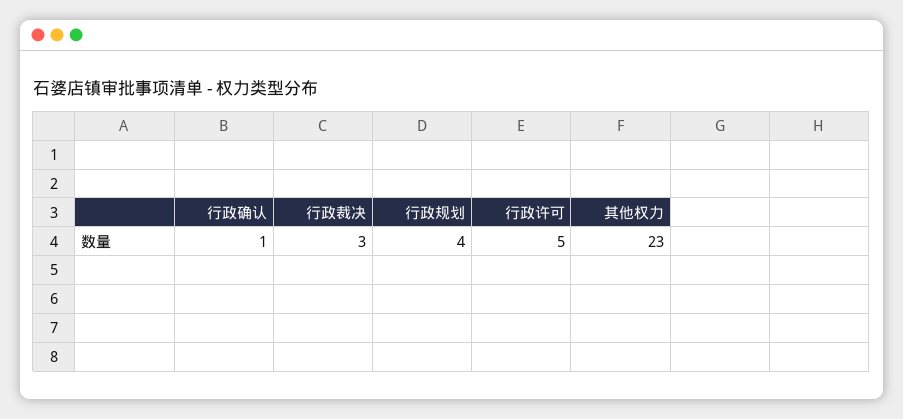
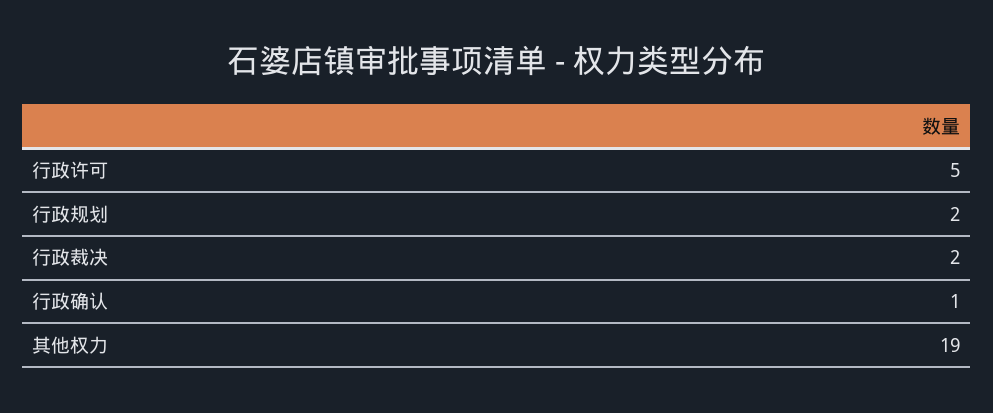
  {
    "行政确认": 1,
-   "行政裁决": 3,
+   "行政裁决": 2,
-   "行政规划": 4,
+   "行政规划": 2,
    "行政许可": 5,
-   "其他权力": 23
+   "其他权力": 19
  }

